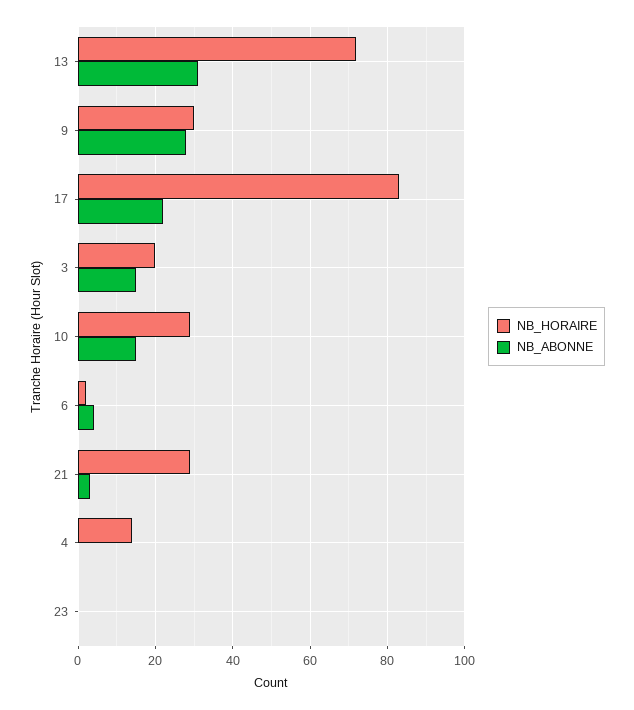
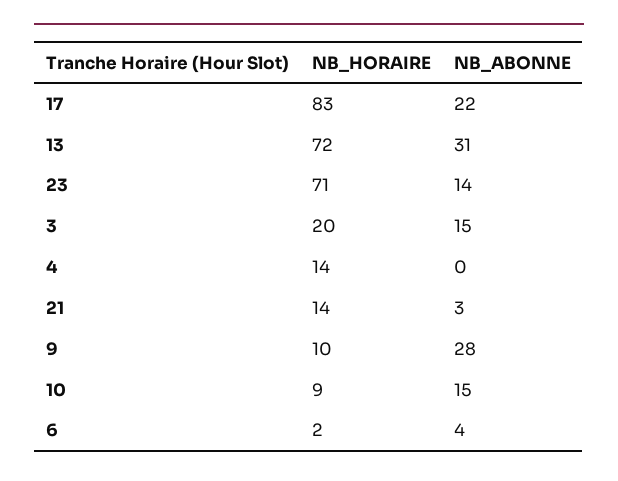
  {
    "NB_HORAIRE": {
      "13": 72,
-     "9": 30,
+     "9": 10,
      "17": 83,
      "3": 20,
-     "10": 30,
+     "10": 9,
      "6": 2,
-     "21": 30,
+     "21": 14,
      "4": 14,
-     "23": 0
+     "23": 71
    },
    "NB_ABONNE": {
      "13": 31,
      "9": 28,
      "17": 22,
      "3": 15,
      "10": 15,
      "6": 4,
      "21": 3,
      "4": 0,
-     "23": 0
+     "23": 14
    }
  }

